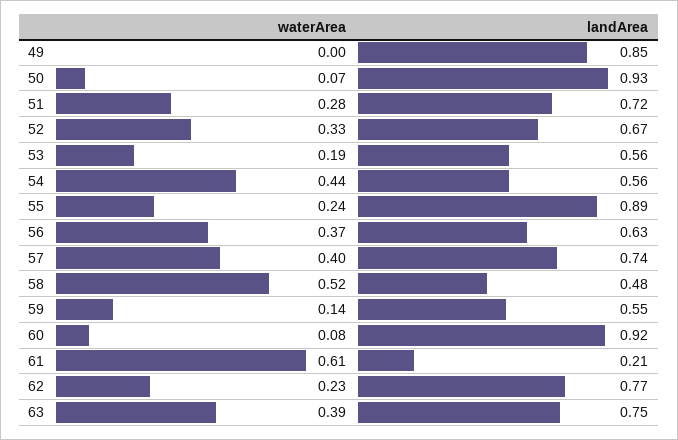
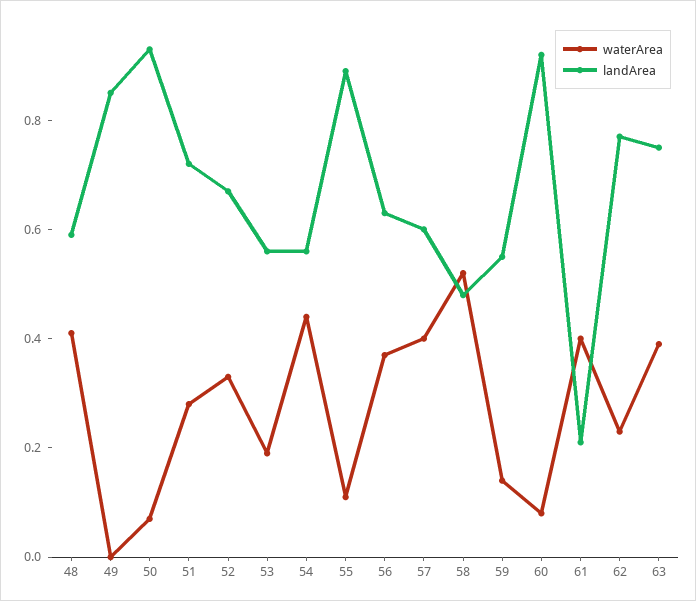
  {
    "waterArea": {
      "49": 0,
      "50": 0.07,
      "51": 0.28,
      "52": 0.33,
      "53": 0.19,
      "54": 0.44,
-     "55": 0.24,
+     "55": 0.1,
      "56": 0.37,
      "57": 0.4,
      "58": 0.52,
      "59": 0.14,
      "60": 0.08,
-     "61": 0.61,
+     "61": 0.4,
      "62": 0.23,
-     "63": 0.39
+     "63": 0.39,
+     "48": 0.4
    },
    "landArea": {
      "49": 0.85,
      "50": 0.93,
      "51": 0.72,
      "52": 0.67,
      "53": 0.56,
      "54": 0.56,
      "55": 0.89,
      "56": 0.63,
-     "57": 0.74,
+     "57": 0.6,
      "58": 0.48,
      "59": 0.55,
      "60": 0.92,
      "61": 0.21,
      "62": 0.77,
-     "63": 0.75
+     "63": 0.75,
+     "48": 0.6
    }
  }

